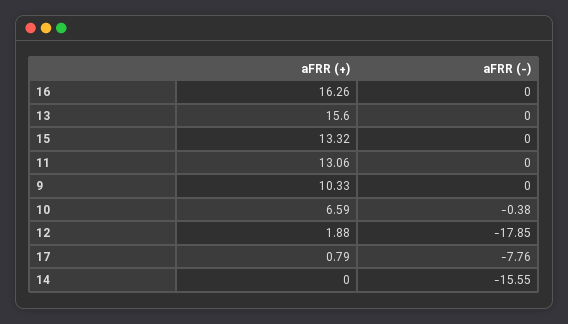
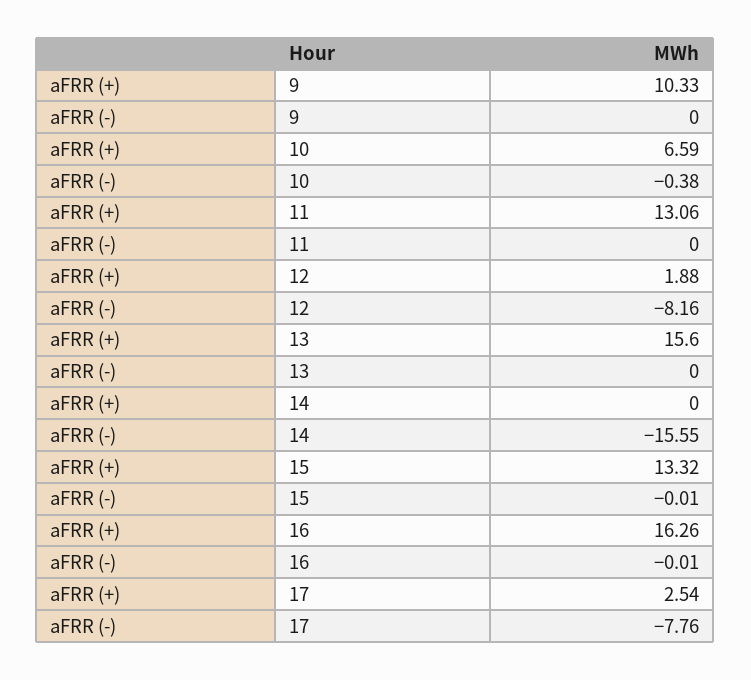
  {
    "aFRR (+)": {
      "16": 16.26,
      "13": 15.6,
      "15": 13.32,
      "11": 13.06,
      "9": 10.33,
      "10": 6.59,
      "12": 1.88,
-     "17": 0.79,
+     "17": 2.54,
      "14": 0
    },
    "aFRR (-)": {
-     "16": 0,
+     "16": -0.01,
      "13": 0,
-     "15": 0,
+     "15": -0.01,
      "11": 0,
      "9": 0,
      "10": -0.38,
-     "12": -17.85,
+     "12": -8.16,
      "17": -7.76,
      "14": -15.55
    }
  }

